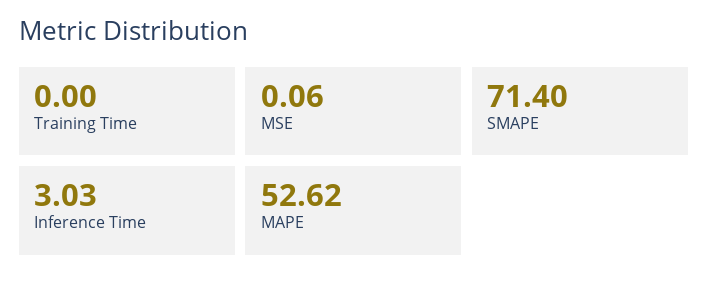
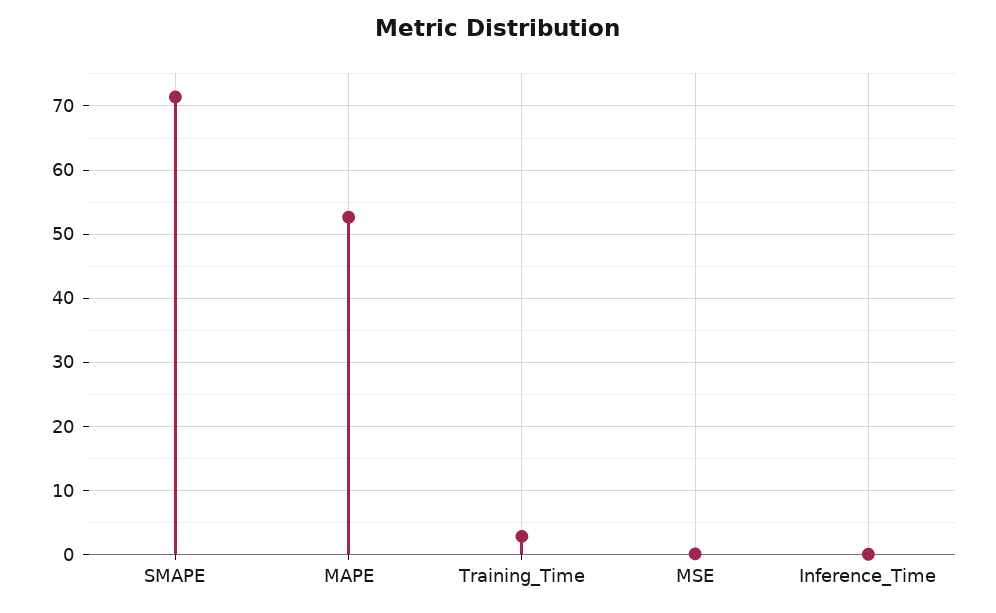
  {
-   "Training Time": 0,
+   "Training Time": 3,
    "MSE": 0.06,
    "SMAPE": 71.4,
-   "Inference Time": 3.03,
+   "Inference Time": 0,
    "MAPE": 52.62
  }

